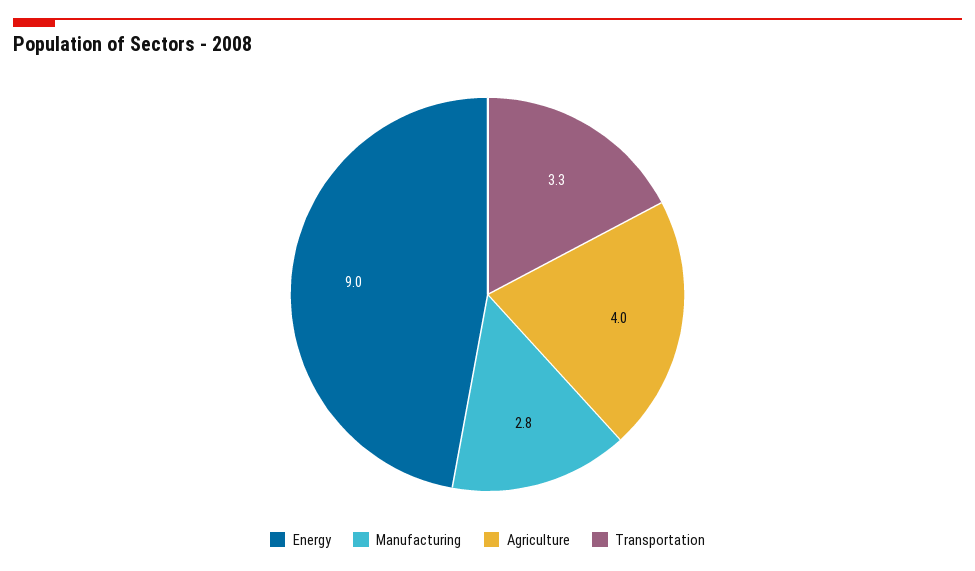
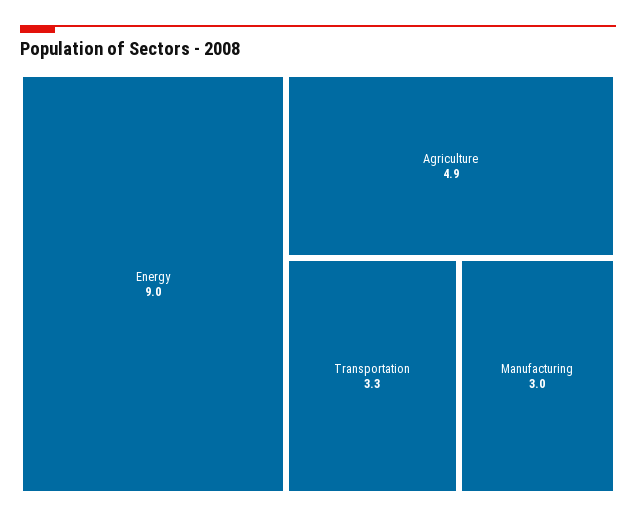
  {
    "Energy": 9,
-   "Manufacturing": 2.8,
+   "Manufacturing": 3,
-   "Agriculture": 4,
+   "Agriculture": 4.9,
    "Transportation": 3.3
  }

